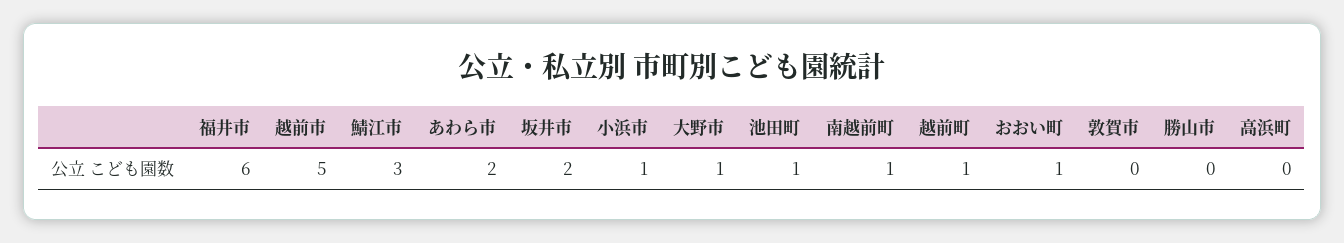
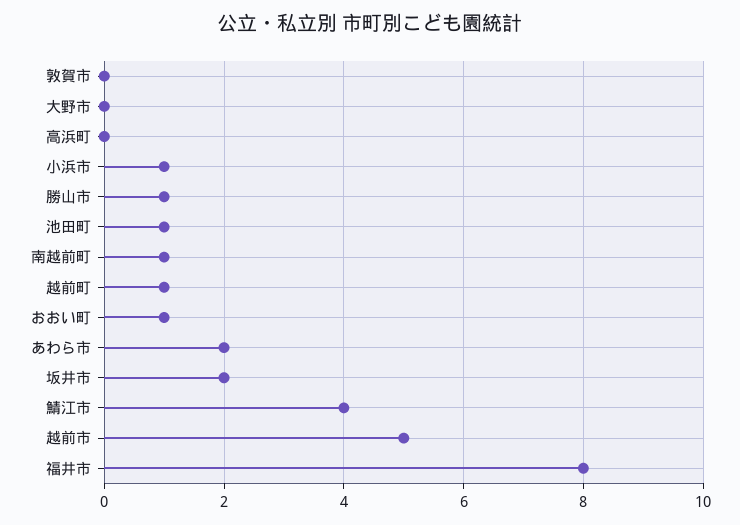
  {
-   "福井市": 6,
+   "福井市": 8,
    "越前市": 5,
-   "鯖江市": 3,
+   "鯖江市": 4,
    "あわら市": 2,
    "坂井市": 2,
    "小浜市": 1,
-   "大野市": 1,
+   "大野市": 0,
    "池田町": 1,
    "南越前町": 1,
    "越前町": 1,
    "おおい町": 1,
    "敦賀市": 0,
-   "勝山市": 0,
+   "勝山市": 1,
    "高浜町": 0
  }

